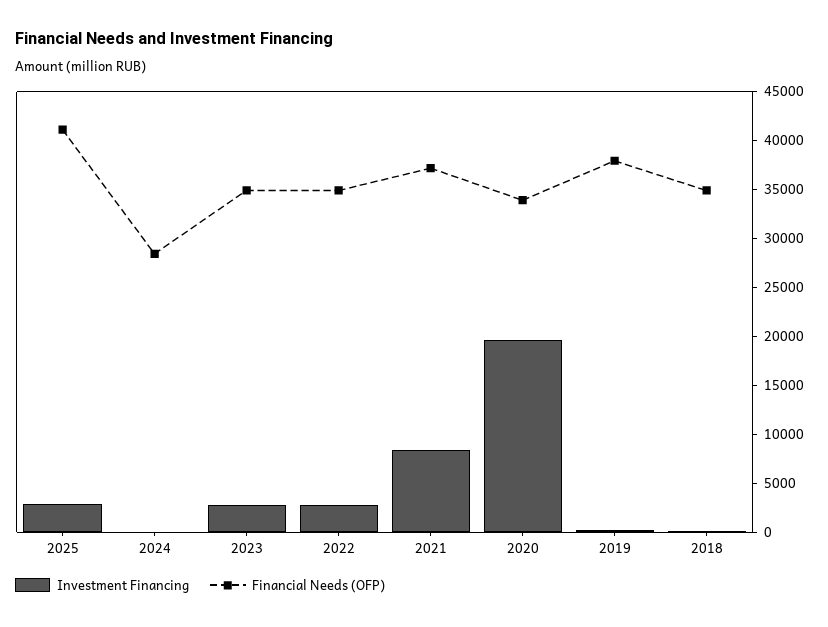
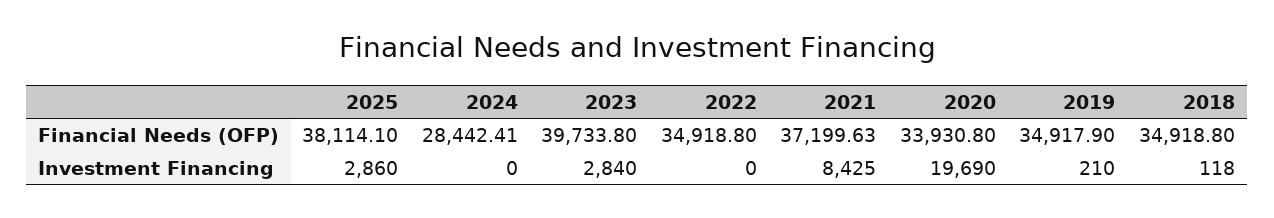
  {
    "Investment Financing": {
      "2025": 2860,
      "2024": 0,
      "2023": 2840,
-     "2022": 3000,
+     "2022": 0,
      "2021": 8425,
      "2020": 19690,
      "2019": 210,
      "2018": 118
    },
    "Financial Needs (OFP)": {
-     "2025": 41000,
+     "2025": 38114.1,
      "2024": 28442.41,
-     "2023": 35000,
+     "2023": 39733.8,
      "2022": 34918.8,
      "2021": 37199.63,
      "2020": 33930.8,
-     "2019": 38000,
+     "2019": 34917.9,
      "2018": 34918.8
    }
  }

